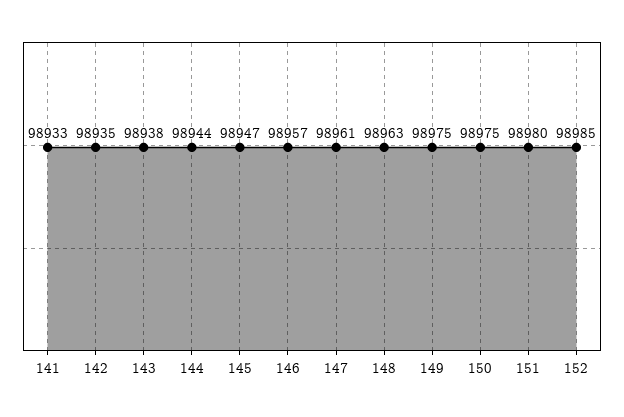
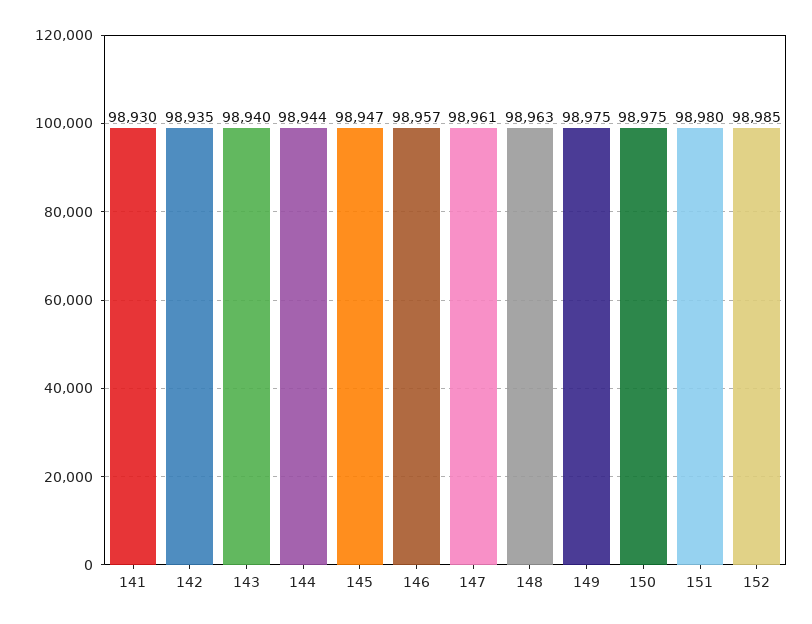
  {
-   "141": 98933,
+   "141": 98930,
    "142": 98935,
-   "143": 98938,
+   "143": 98940,
    "144": 98944,
    "145": 98947,
    "146": 98957,
    "147": 98961,
    "148": 98963,
    "149": 98975,
    "150": 98975,
    "151": 98980,
    "152": 98985
  }

